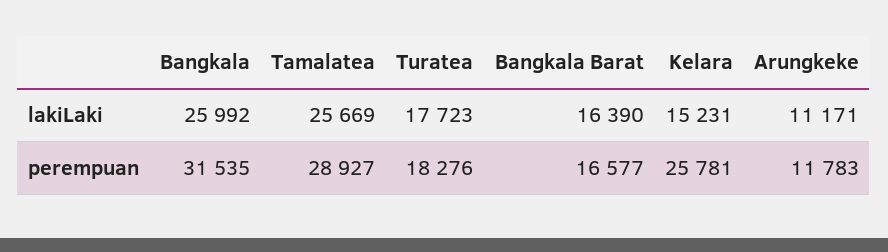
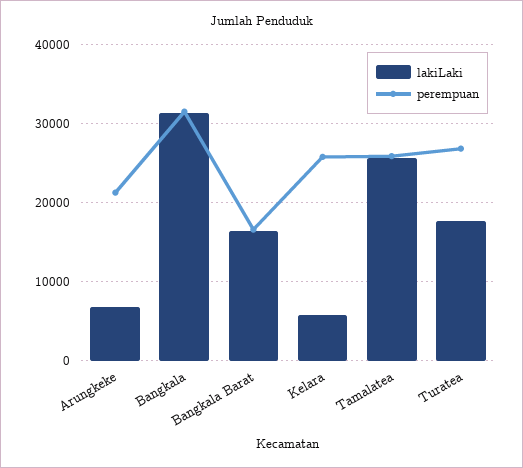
  {
    "lakiLaki": {
-     "Bangkala": 25992,
+     "Bangkala": 31000,
      "Tamalatea": 25669,
      "Turatea": 17723,
      "Bangkala Barat": 16390,
-     "Kelara": 15231,
+     "Kelara": 6000,
-     "Arungkeke": 11171
+     "Arungkeke": 7000
    },
    "perempuan": {
      "Bangkala": 31535,
-     "Tamalatea": 28927,
+     "Tamalatea": 26000,
-     "Turatea": 18276,
+     "Turatea": 27000,
      "Bangkala Barat": 16577,
      "Kelara": 25781,
-     "Arungkeke": 11783
+     "Arungkeke": 21000
    }
  }

